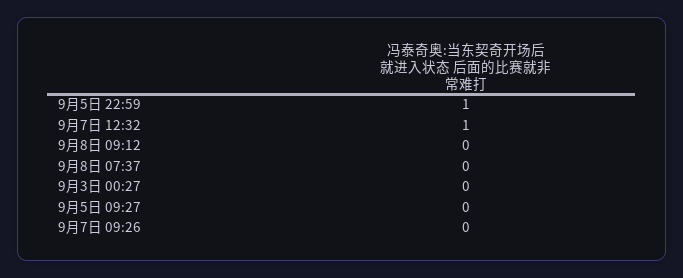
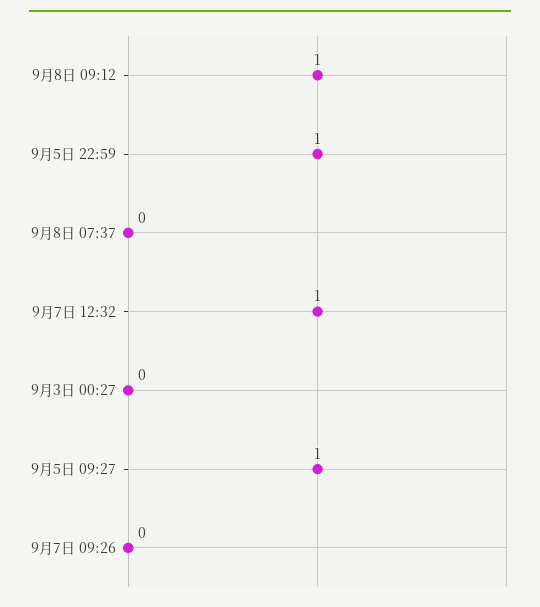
  {
    "9月5日 22:59": 1,
    "9月7日 12:32": 1,
-   "9月8日 09:12": 0,
+   "9月8日 09:12": 1,
    "9月8日 07:37": 0,
    "9月3日 00:27": 0,
-   "9月5日 09:27": 0,
+   "9月5日 09:27": 1,
    "9月7日 09:26": 0
  }

